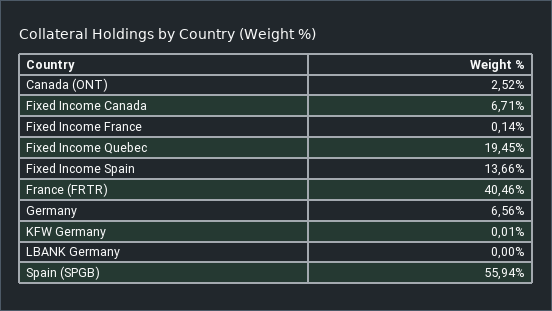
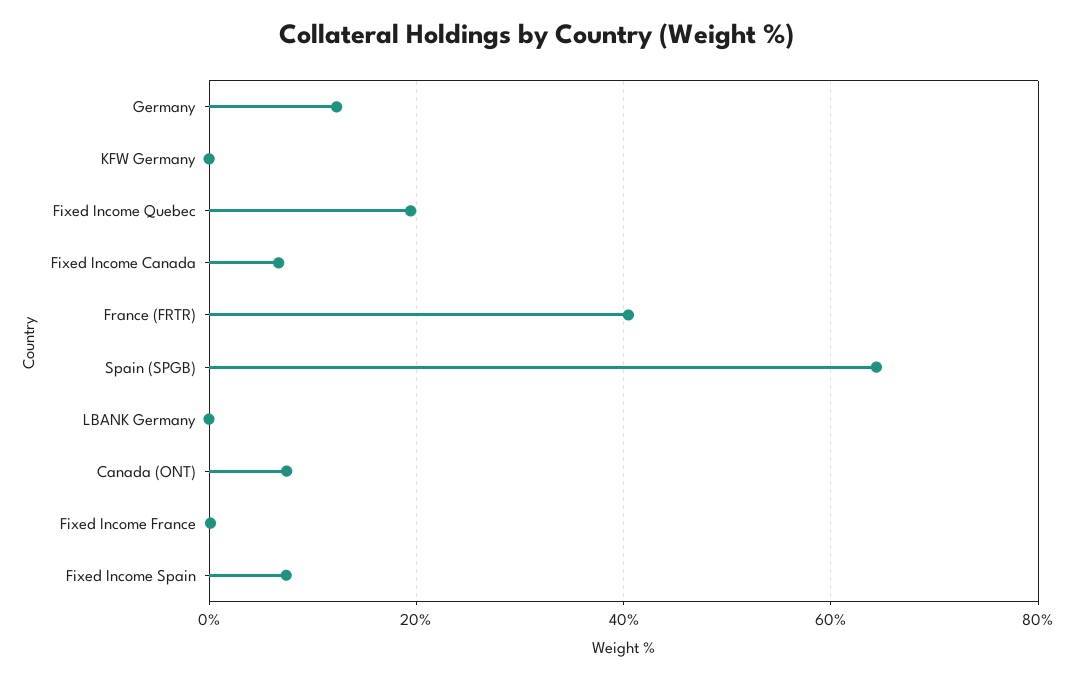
  {
-   "Canada (ONT)": 2.52,
+   "Canada (ONT)": 8,
    "Fixed Income Canada": 6.71,
    "Fixed Income France": 0.14,
    "Fixed Income Quebec": 19.45,
-   "Fixed Income Spain": 13.66,
+   "Fixed Income Spain": 8,
    "France (FRTR)": 40.46,
-   "Germany": 6.56,
+   "Germany": 12,
    "KFW Germany": 0.01,
    "LBANK Germany": 0,
-   "Spain (SPGB)": 55.94
+   "Spain (SPGB)": 64
  }

